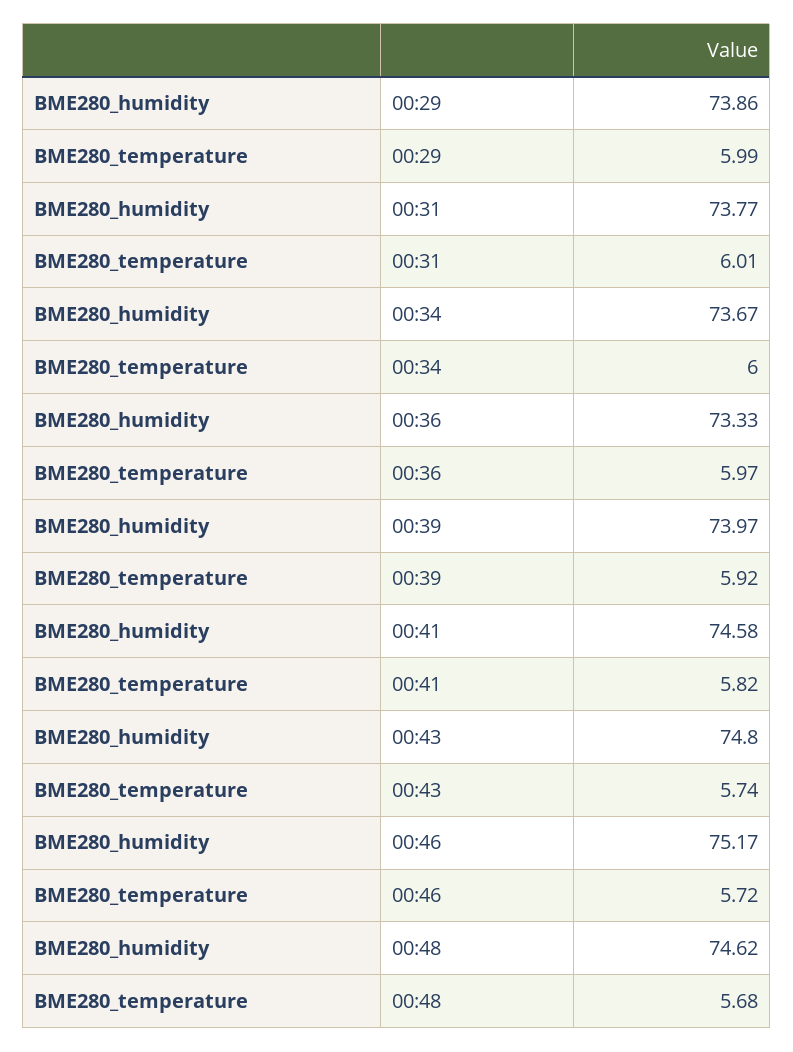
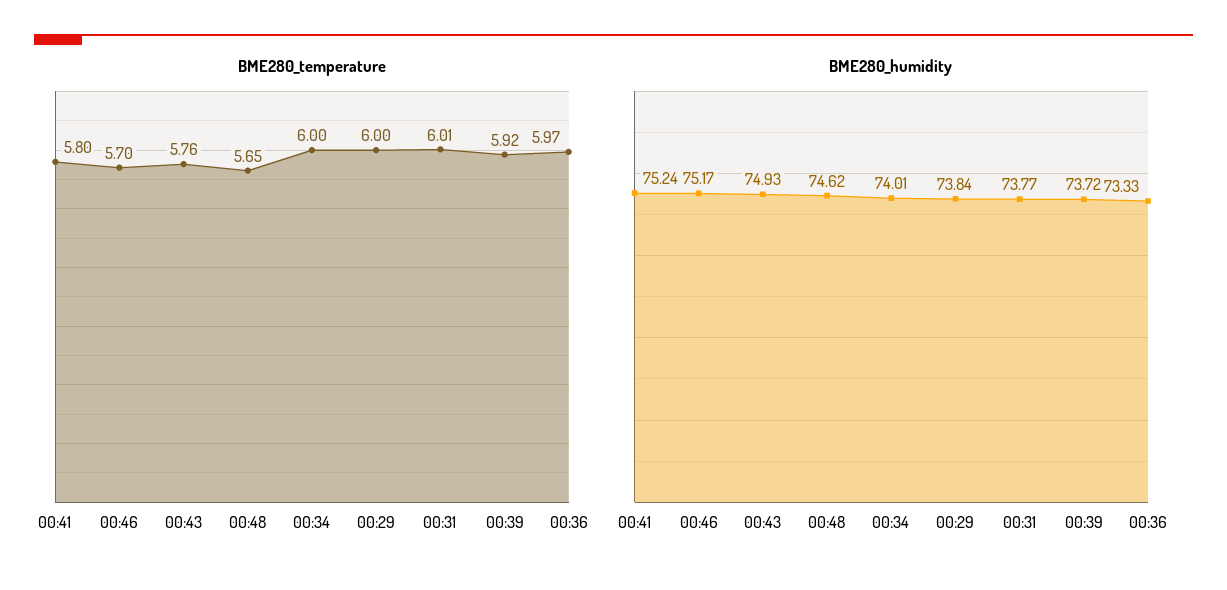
  {
    "BME280_humidity": {
-     "00:29": 73.86,
+     "00:29": 73.84,
      "00:31": 73.77,
-     "00:34": 73.67,
+     "00:34": 74.01,
      "00:36": 73.33,
-     "00:39": 73.97,
+     "00:39": 73.72,
-     "00:41": 74.58,
+     "00:41": 75.24,
-     "00:43": 74.8,
+     "00:43": 74.93,
      "00:46": 75.17,
      "00:48": 74.62
    },
    "BME280_temperature": {
-     "00:29": 5.99,
+     "00:29": 6,
      "00:31": 6.01,
      "00:34": 6,
      "00:36": 5.97,
      "00:39": 5.92,
-     "00:41": 5.82,
+     "00:41": 5.8,
-     "00:43": 5.74,
+     "00:43": 5.76,
-     "00:46": 5.72,
+     "00:46": 5.7,
-     "00:48": 5.68
+     "00:48": 5.65
    }
  }

